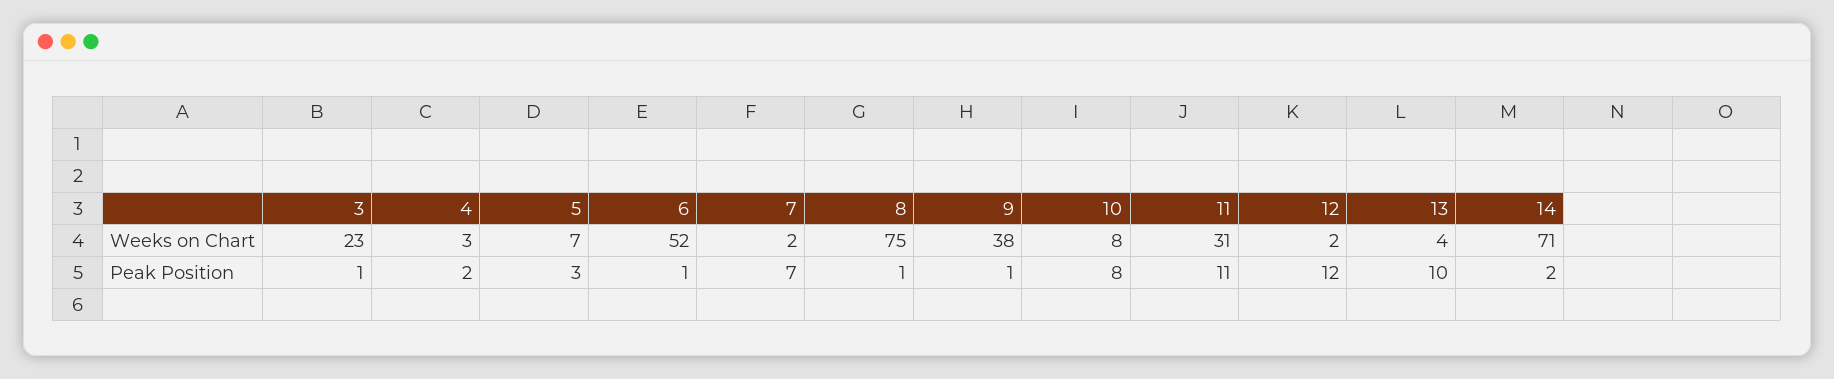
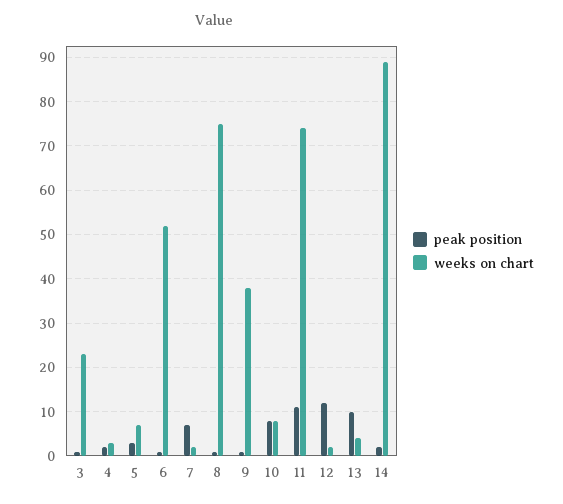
  {
    "Weeks on Chart": {
      "3": 23,
      "4": 3,
      "5": 7,
      "6": 52,
      "7": 2,
      "8": 75,
      "9": 38,
      "10": 8,
-     "11": 31,
+     "11": 75,
      "12": 2,
      "13": 4,
-     "14": 71
+     "14": 90
    },
    "Peak Position": {
      "3": 1,
      "4": 2,
      "5": 3,
      "6": 1,
      "7": 7,
      "8": 1,
      "9": 1,
      "10": 8,
      "11": 11,
      "12": 12,
      "13": 10,
      "14": 2
    }
  }

